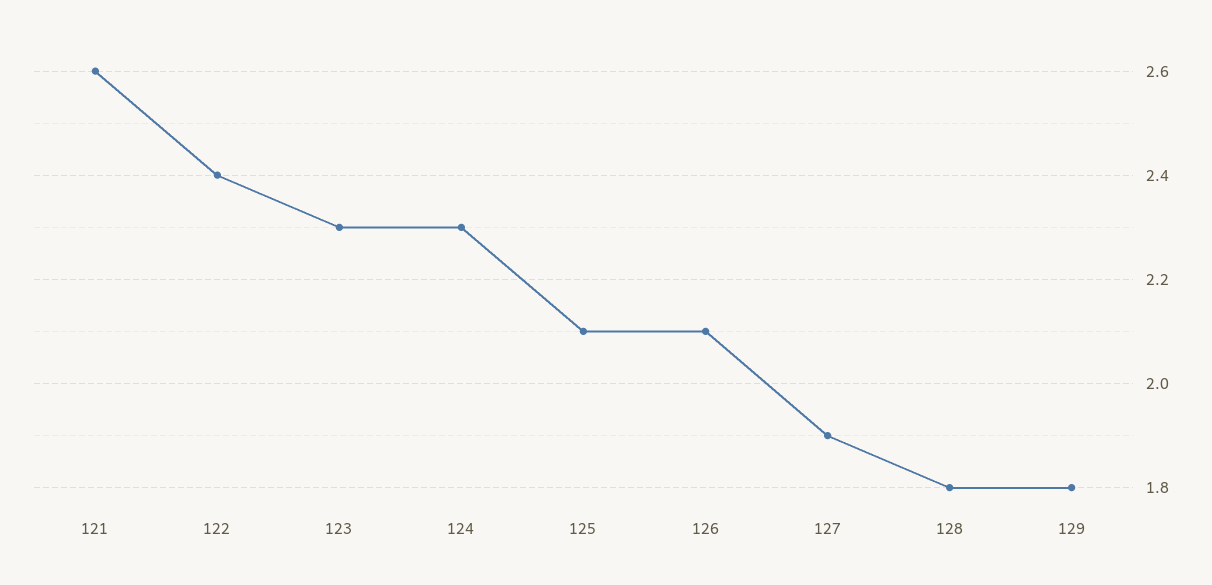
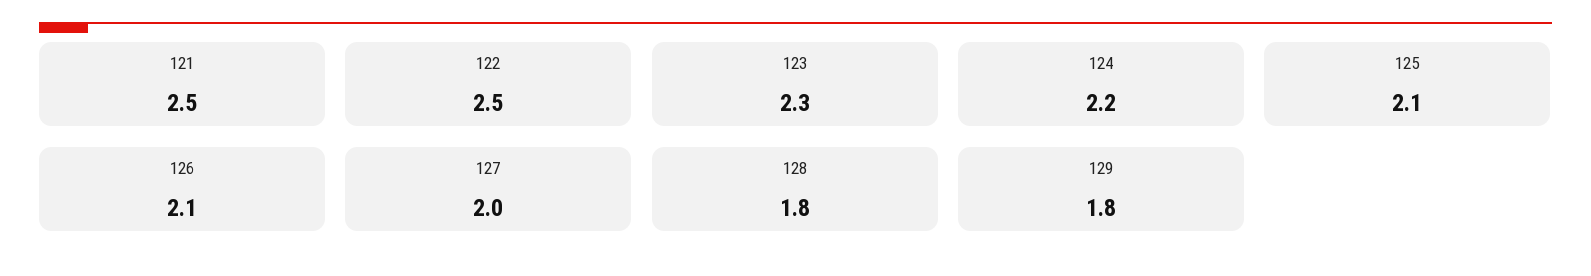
  {
-   "121": 2.6,
+   "121": 2.5,
-   "122": 2.4,
+   "122": 2.5,
    "123": 2.3,
-   "124": 2.3,
+   "124": 2.2,
    "125": 2.1,
    "126": 2.1,
-   "127": 1.9,
+   "127": 2,
    "128": 1.8,
    "129": 1.8
  }

